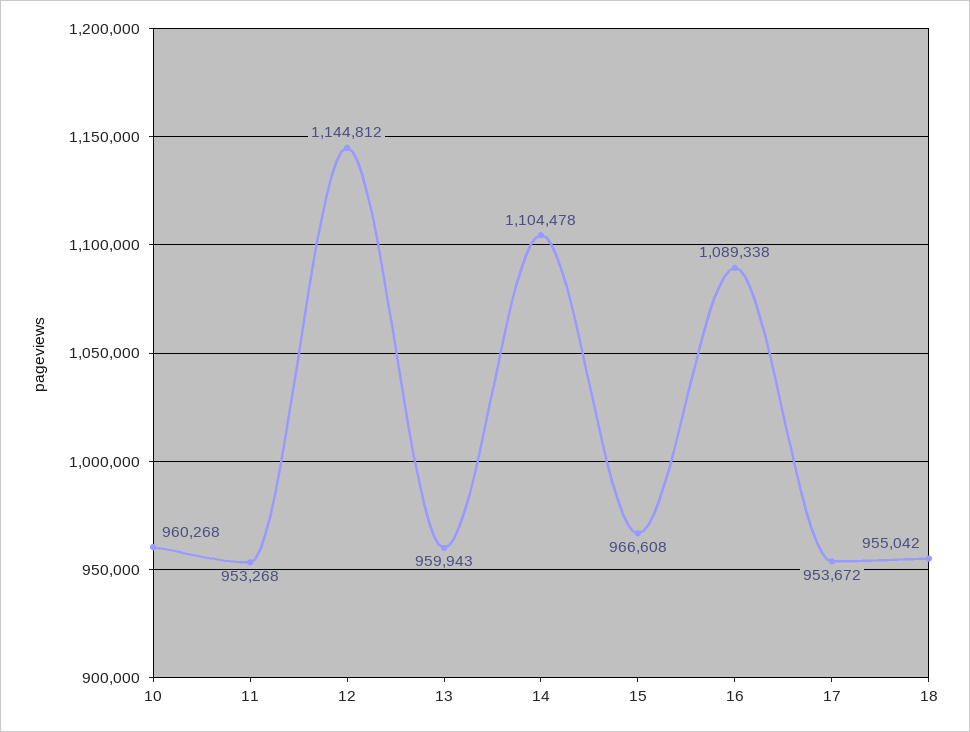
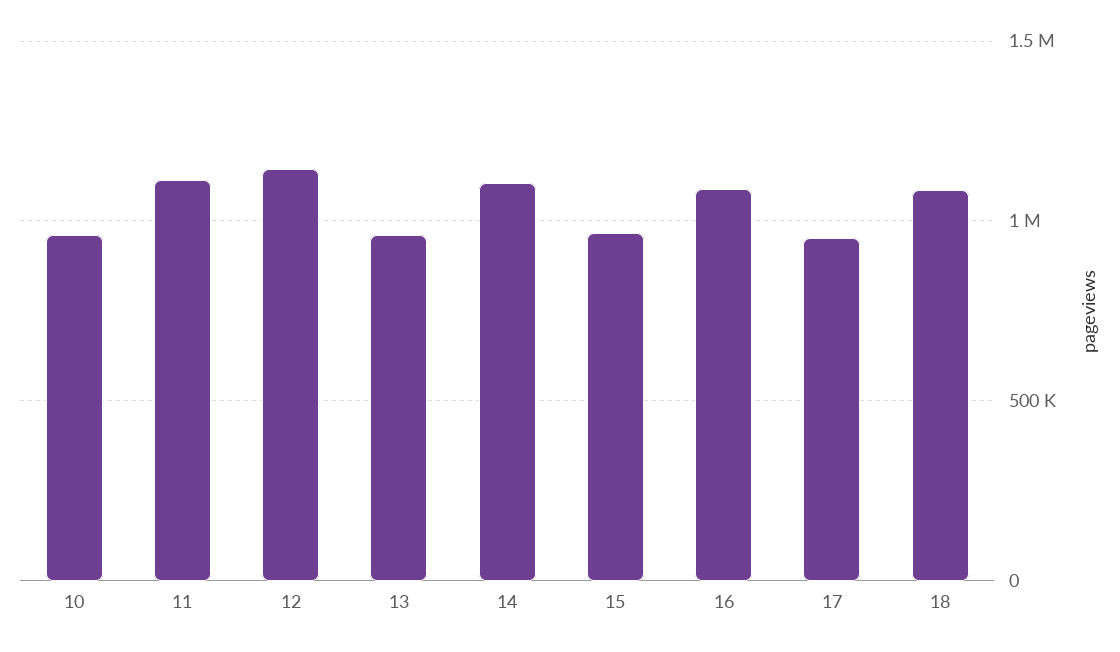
  {
    "10": 960268,
-   "11": 953268,
+   "11": 1100000,
    "12": 1144812,
    "13": 959943,
    "14": 1104478,
    "15": 966608,
    "16": 1089338,
    "17": 953672,
-   "18": 955042
+   "18": 1100000
  }

